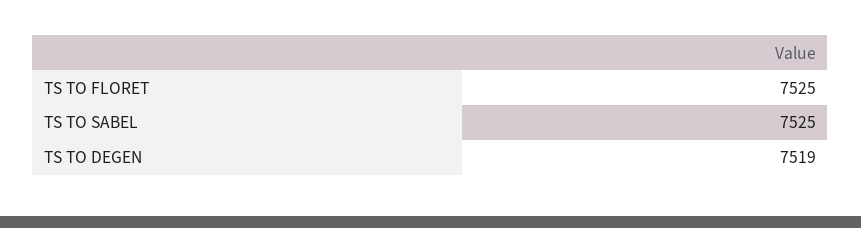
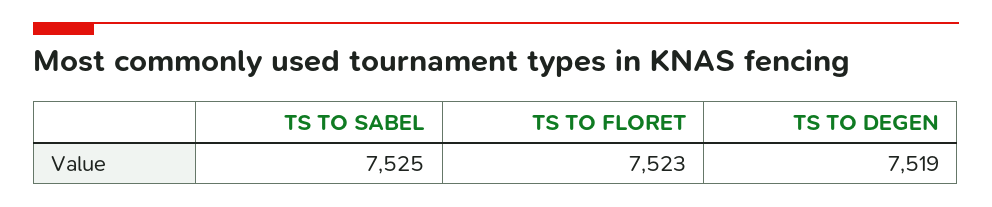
  {
-   "TS TO FLORET": 7525,
+   "TS TO FLORET": 7523,
    "TS TO SABEL": 7525,
    "TS TO DEGEN": 7519
  }

